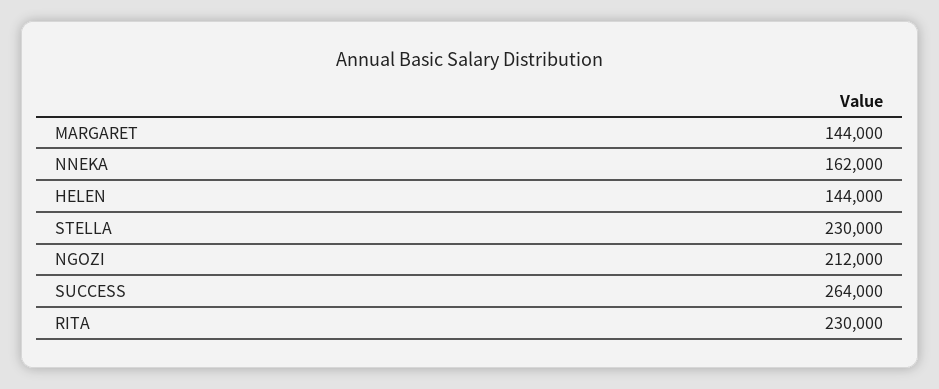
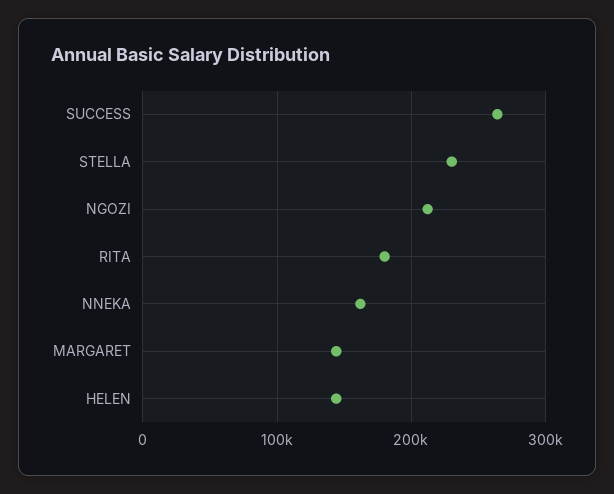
  {
    "MARGARET": 144000,
    "NNEKA": 162000,
    "HELEN": 144000,
    "STELLA": 230000,
    "NGOZI": 212000,
    "SUCCESS": 264000,
-   "RITA": 230000
+   "RITA": 180000
  }

